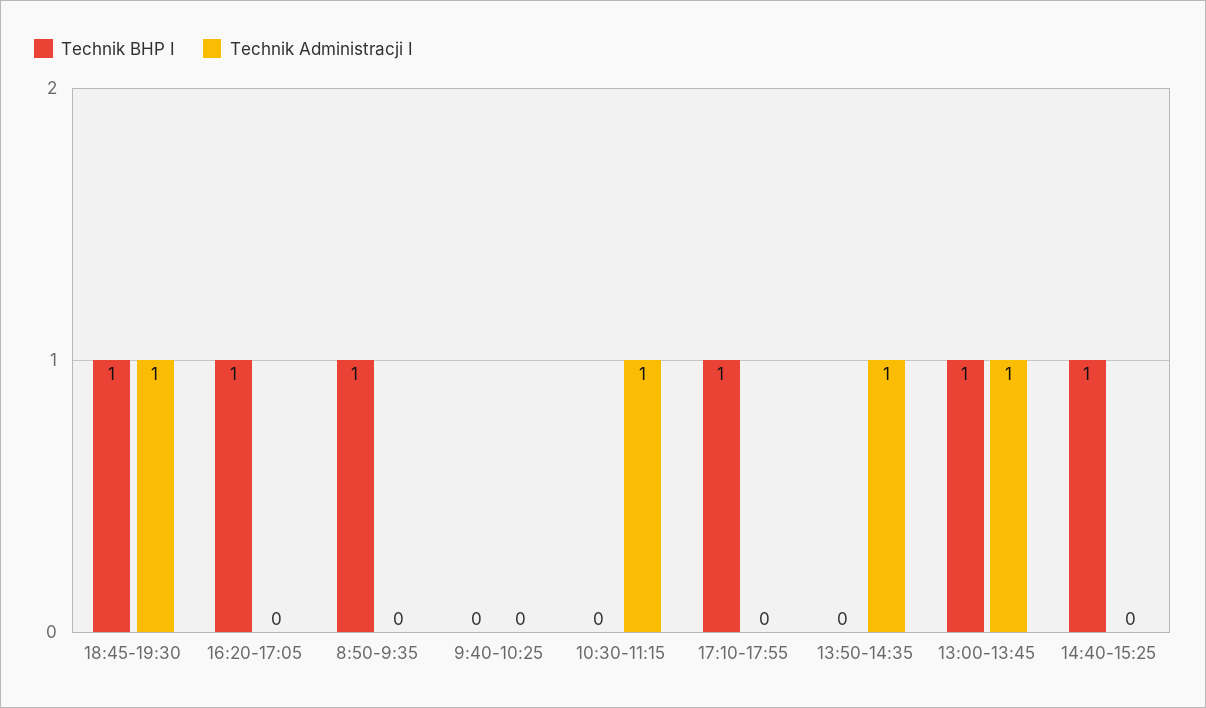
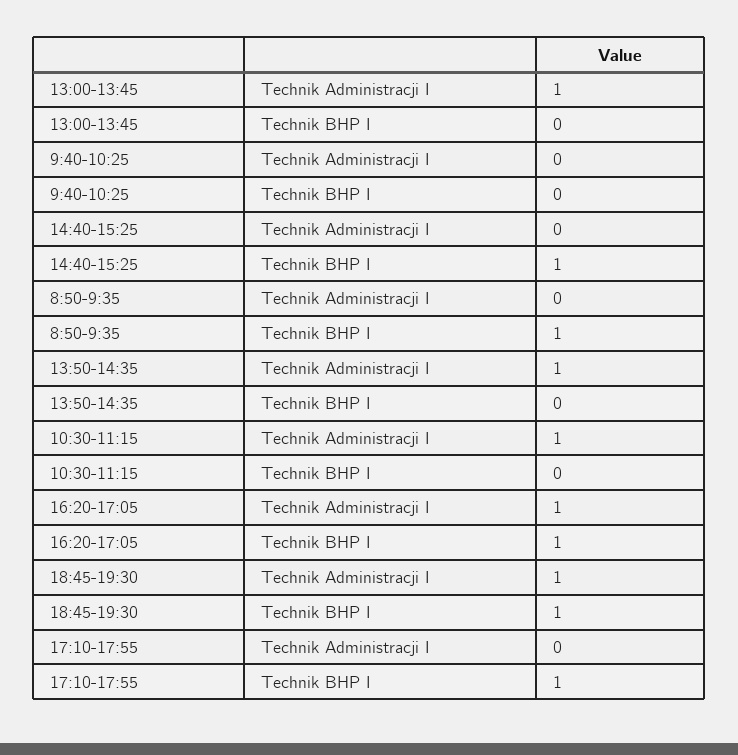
  {
    "Technik BHP I": {
      "18:45-19:30": 1,
      "16:20-17:05": 1,
      "8:50-9:35": 1,
      "9:40-10:25": 0,
      "10:30-11:15": 0,
      "17:10-17:55": 1,
      "13:50-14:35": 0,
-     "13:00-13:45": 1,
+     "13:00-13:45": 0,
      "14:40-15:25": 1
    },
    "Technik Administracji I": {
      "18:45-19:30": 1,
-     "16:20-17:05": 0,
+     "16:20-17:05": 1,
      "8:50-9:35": 0,
      "9:40-10:25": 0,
      "10:30-11:15": 1,
      "17:10-17:55": 0,
      "13:50-14:35": 1,
      "13:00-13:45": 1,
      "14:40-15:25": 0
    }
  }

